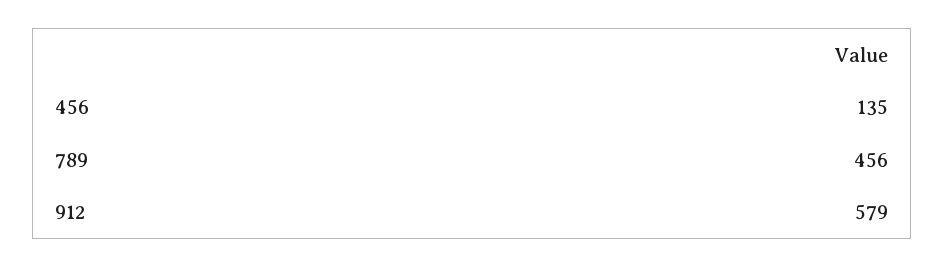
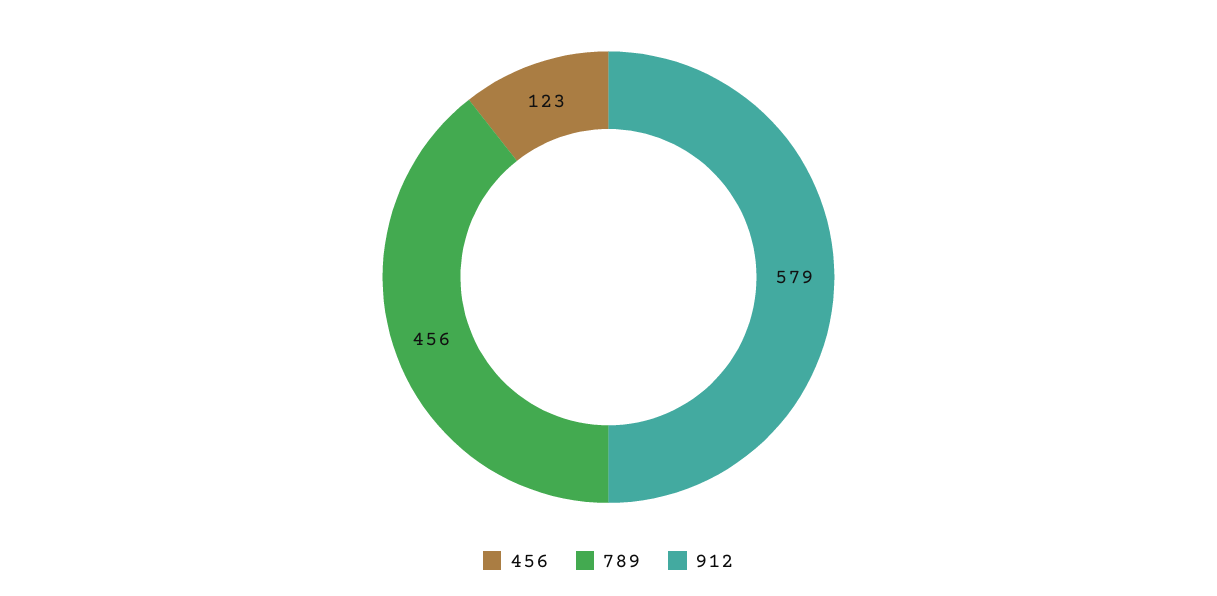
  {
-   "456": 135,
+   "456": 123,
    "789": 456,
    "912": 579
  }

